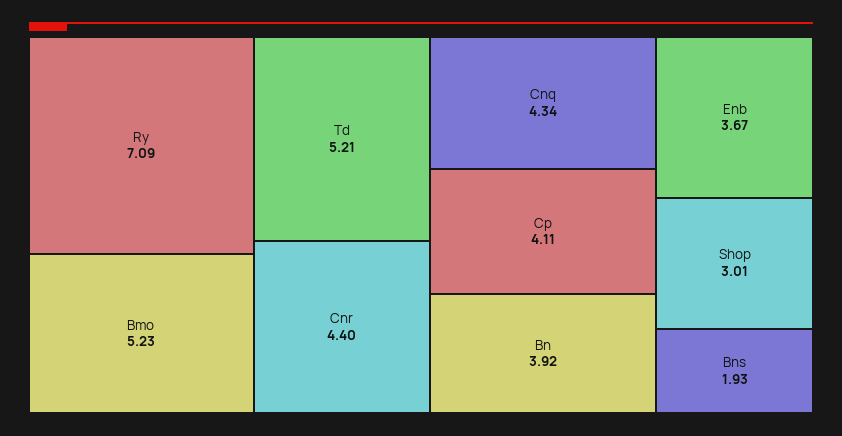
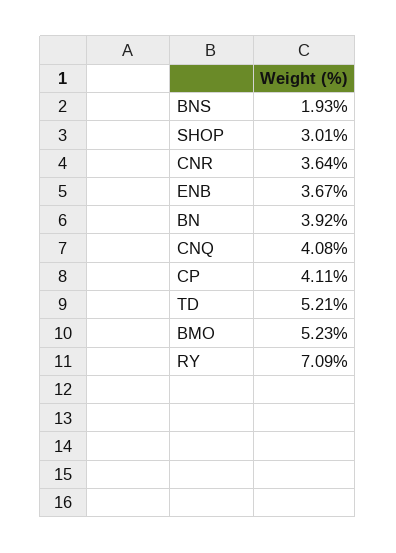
  {
    "Ry": 7.09,
    "Bmo": 5.23,
    "Td": 5.21,
-   "Cnr": 4.4,
+   "Cnr": 3.64,
-   "Cnq": 4.34,
+   "Cnq": 4.08,
    "Cp": 4.11,
    "Bn": 3.92,
    "Enb": 3.67,
    "Shop": 3.01,
    "Bns": 1.93
  }

